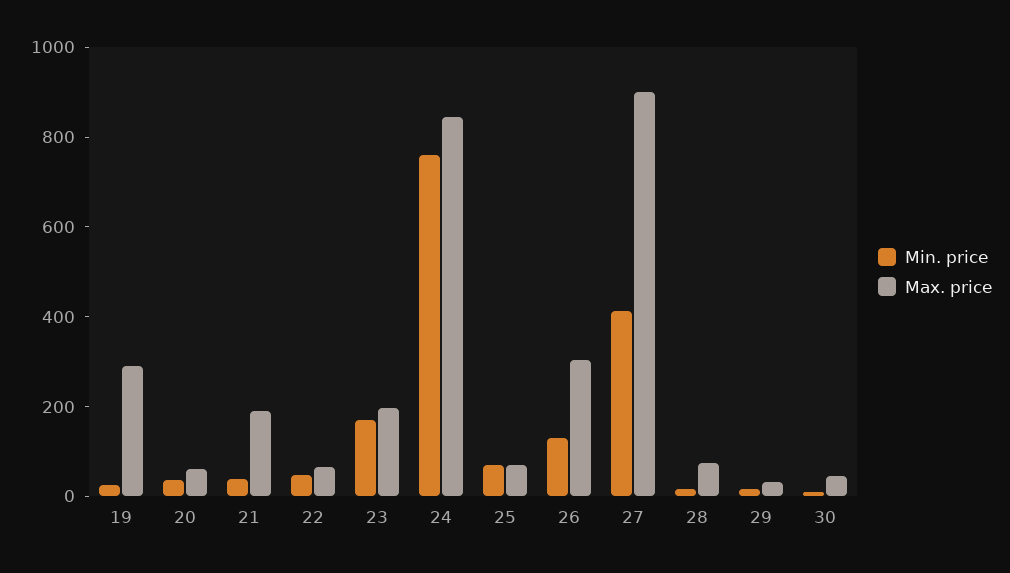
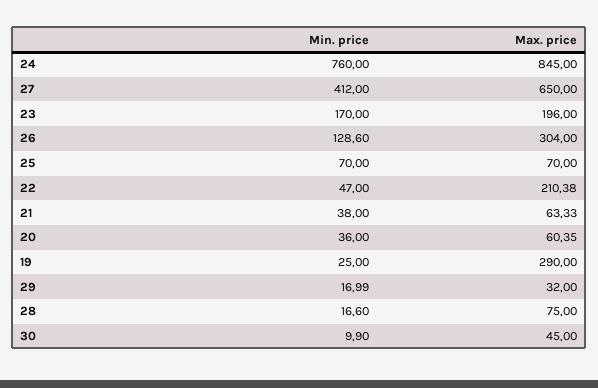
  {
    "Min. price": {
      "19": 25,
      "20": 36,
      "21": 38,
      "22": 47,
      "23": 170,
      "24": 760,
      "25": 70,
      "26": 128.6,
      "27": 412,
      "28": 16.6,
      "29": 16.99,
      "30": 9.9
    },
    "Max. price": {
      "19": 290,
      "20": 60.35,
-     "21": 200,
+     "21": 63.33,
-     "22": 50,
+     "22": 210.38,
      "23": 196,
      "24": 845,
      "25": 70,
      "26": 304,
-     "27": 900,
+     "27": 650,
      "28": 75,
      "29": 32,
      "30": 45
    }
  }

